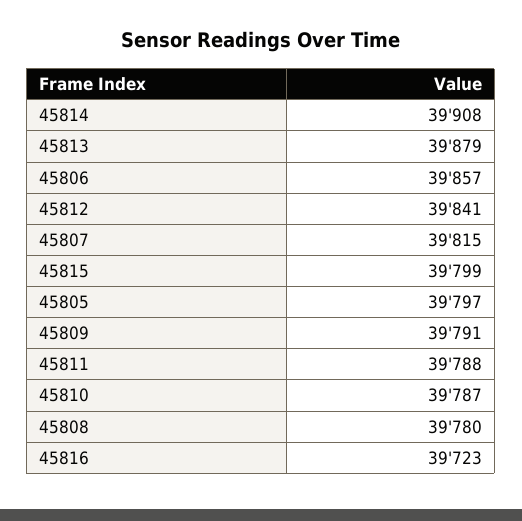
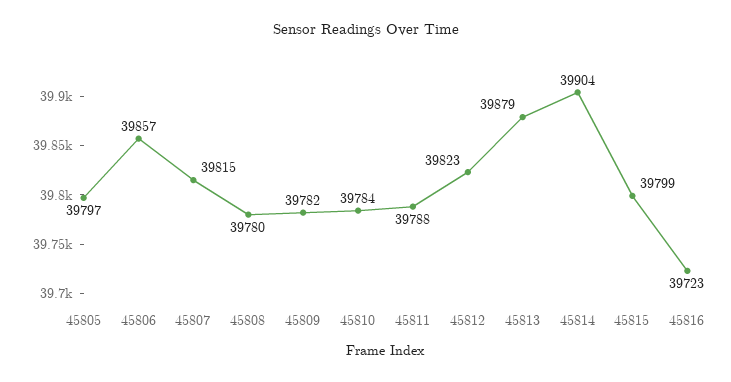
  {
-   "45814": 39908,
+   "45814": 39904,
    "45813": 39879,
    "45806": 39857,
-   "45812": 39841,
+   "45812": 39823,
    "45807": 39815,
    "45815": 39799,
    "45805": 39797,
-   "45809": 39791,
+   "45809": 39782,
    "45811": 39788,
-   "45810": 39787,
+   "45810": 39784,
    "45808": 39780,
    "45816": 39723
  }

